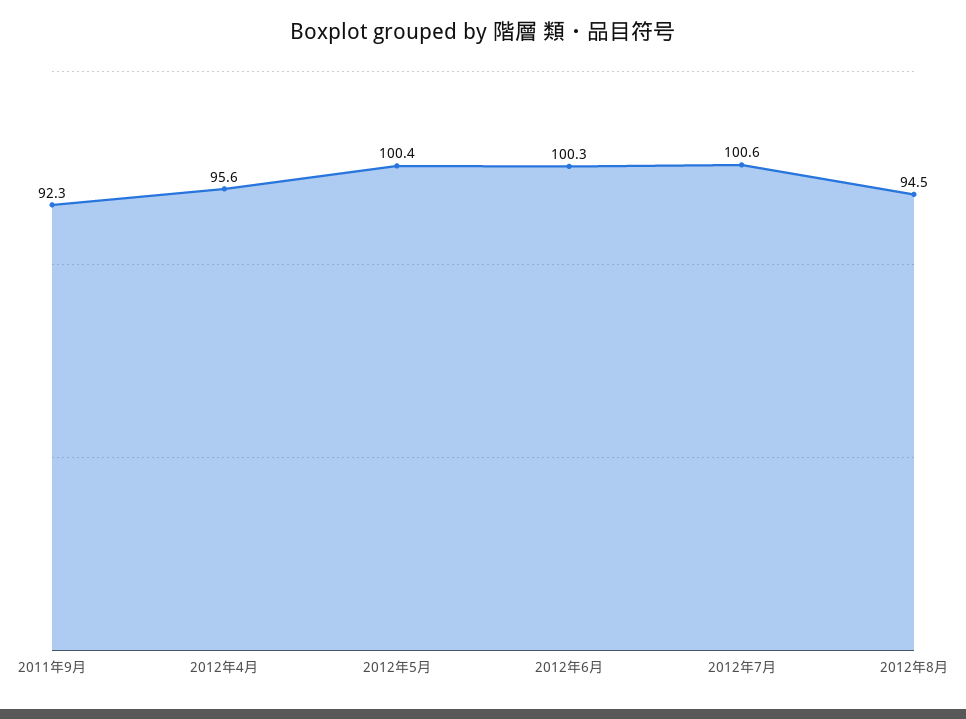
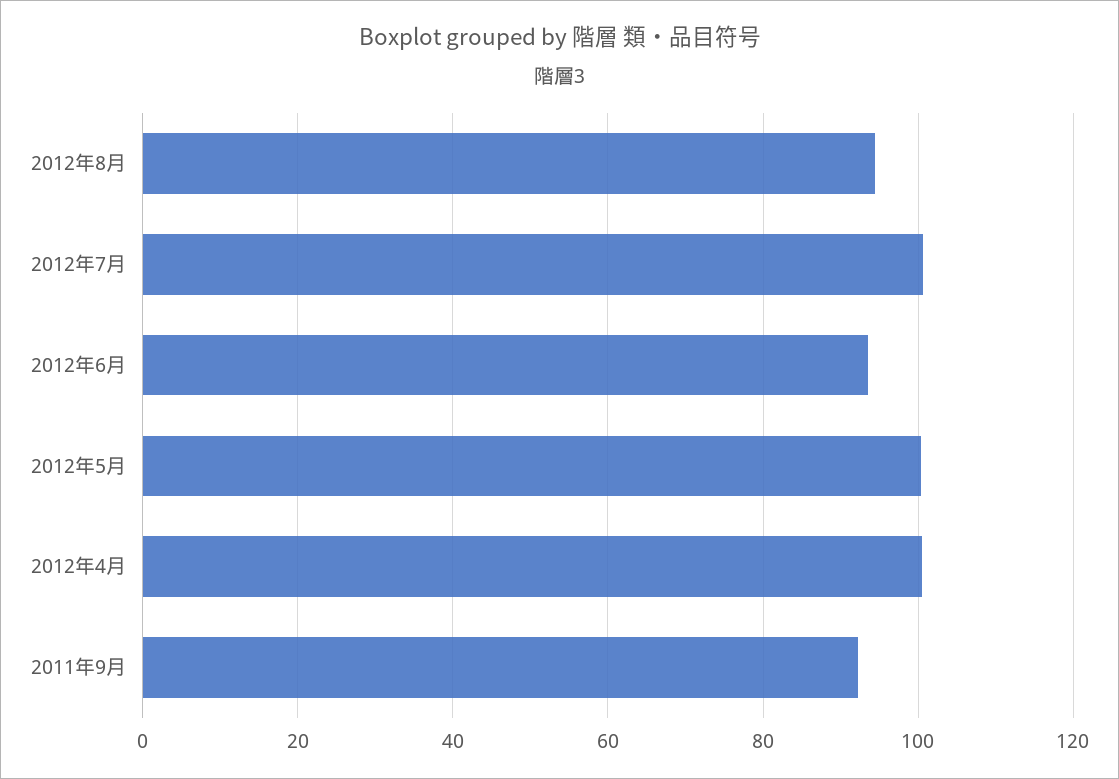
  {
    "2011年9月": 92.3,
-   "2012年4月": 95.6,
+   "2012年4月": 100,
    "2012年5月": 100.4,
-   "2012年6月": 100.3,
+   "2012年6月": 94,
    "2012年7月": 100.6,
    "2012年8月": 94.5
  }

